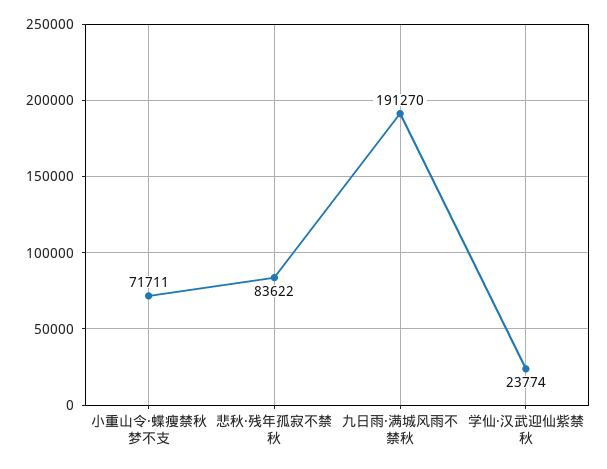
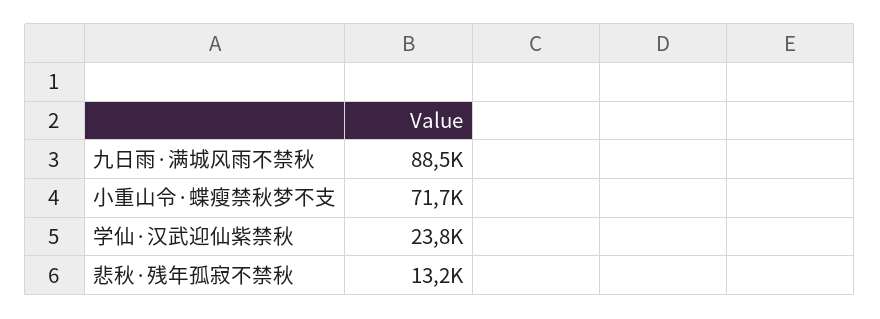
  {
    "小重山令·蝶瘦禁秋梦不支": 71711,
-   "悲秋·残年孤寂不禁秋": 83622,
+   "悲秋·残年孤寂不禁秋": 13200,
-   "九日雨·满城风雨不禁秋": 191270,
+   "九日雨·满城风雨不禁秋": 88500,
    "学仙·汉武迎仙紫禁秋": 23774
  }

